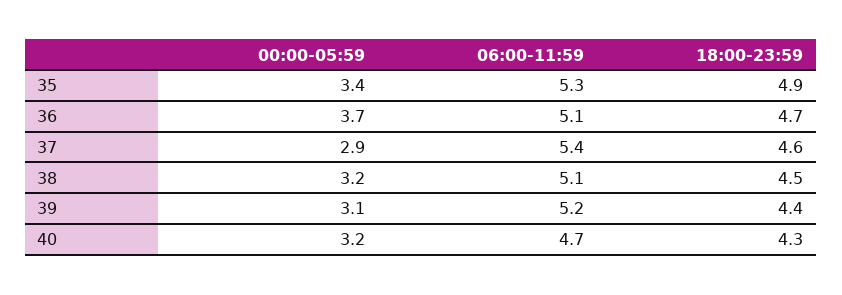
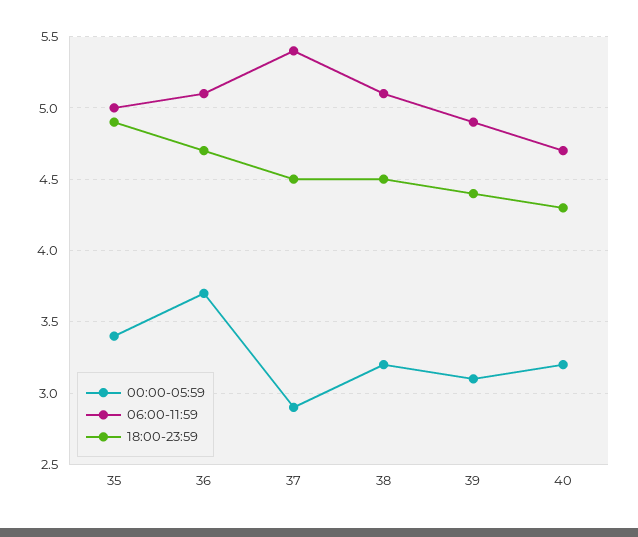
  {
    "00:00-05:59": {
      "35": 3.4,
      "36": 3.7,
      "37": 2.9,
      "38": 3.2,
      "39": 3.1,
      "40": 3.2
    },
    "06:00-11:59": {
-     "35": 5.3,
+     "35": 5,
      "36": 5.1,
      "37": 5.4,
      "38": 5.1,
-     "39": 5.2,
+     "39": 4.9,
      "40": 4.7
    },
    "18:00-23:59": {
      "35": 4.9,
      "36": 4.7,
-     "37": 4.6,
+     "37": 4.5,
      "38": 4.5,
      "39": 4.4,
      "40": 4.3
    }
  }

